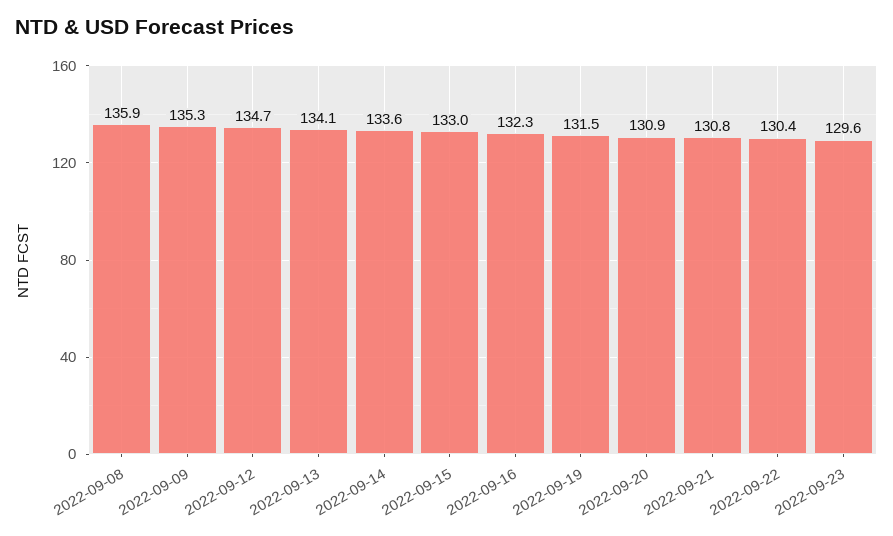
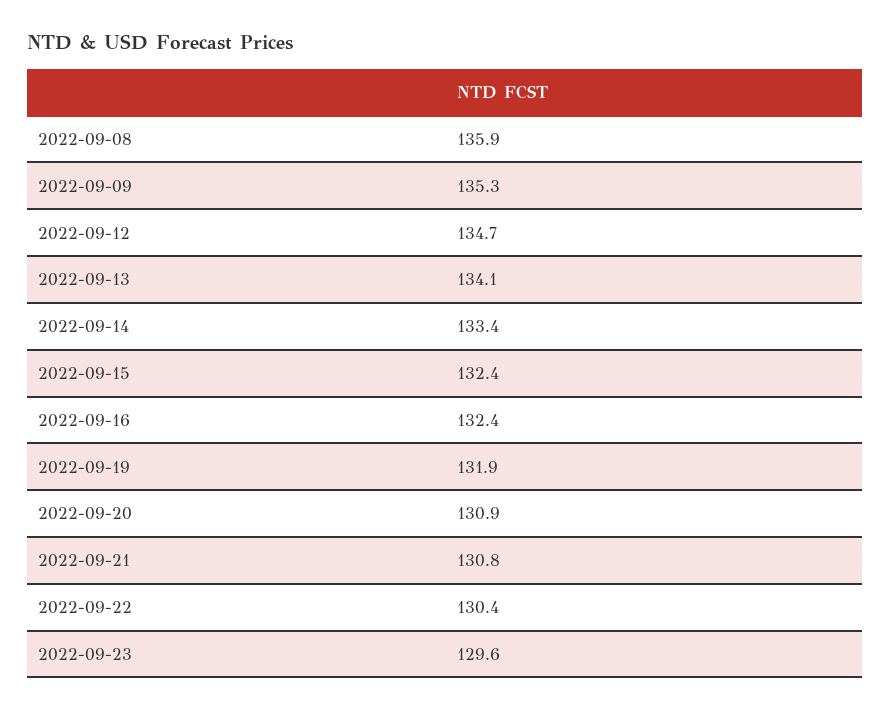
  {
    "2022-09-08": 135.9,
    "2022-09-09": 135.3,
    "2022-09-12": 134.7,
    "2022-09-13": 134.1,
-   "2022-09-14": 133.6,
+   "2022-09-14": 133.4,
-   "2022-09-15": 133,
+   "2022-09-15": 132.4,
-   "2022-09-16": 132.3,
+   "2022-09-16": 132.4,
-   "2022-09-19": 131.5,
+   "2022-09-19": 131.9,
    "2022-09-20": 130.9,
    "2022-09-21": 130.8,
    "2022-09-22": 130.4,
    "2022-09-23": 129.6
  }

